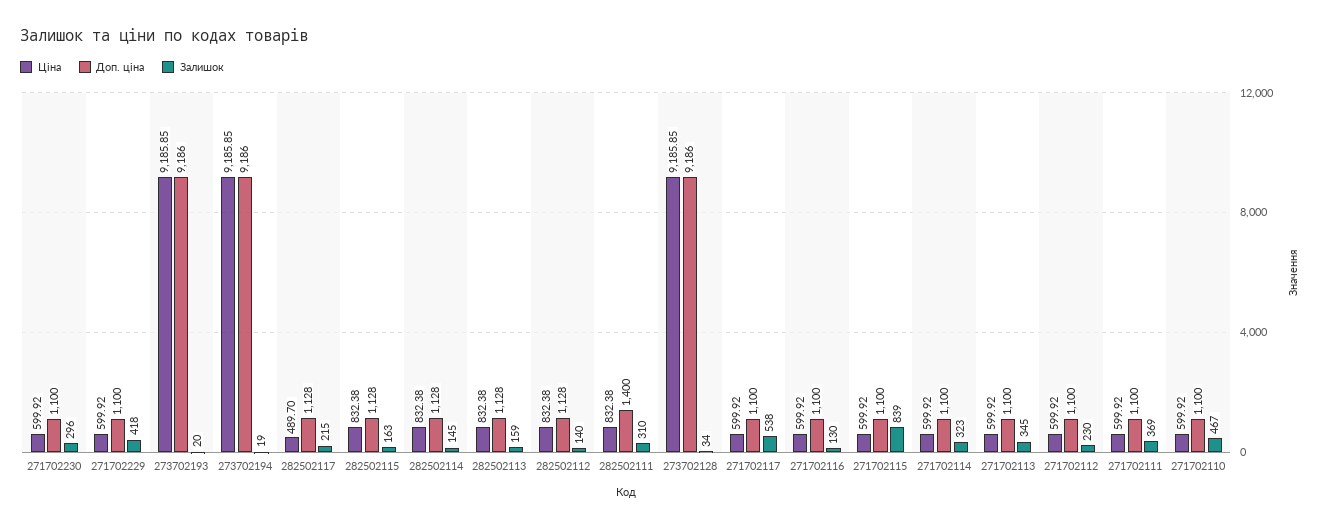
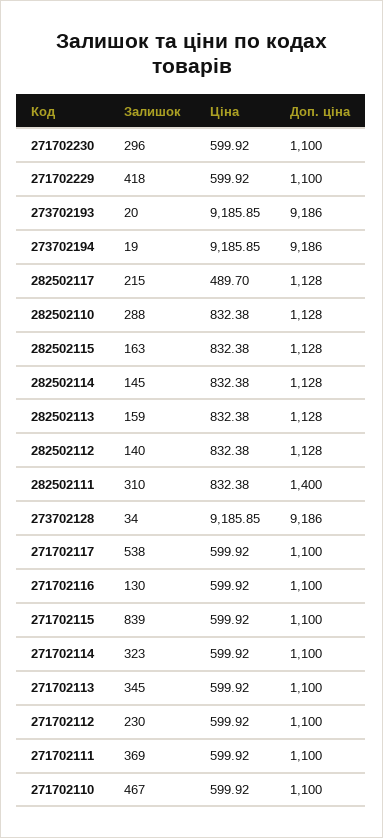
  {
    "Ціна": {
      "271702230": 599.92,
      "271702229": 599.92,
      "273702193": 9185.85,
      "273702194": 9185.85,
      "282502117": 489.7,
      "282502115": 832.38,
      "282502114": 832.38,
      "282502113": 832.38,
      "282502112": 832.38,
      "282502111": 832.38,
      "273702128": 9185.85,
      "271702117": 599.92,
      "271702116": 599.92,
      "271702115": 599.92,
      "271702114": 599.92,
      "271702113": 599.92,
      "271702112": 599.92,
      "271702111": 599.92,
-     "271702110": 599.92
+     "271702110": 599.92,
+     "282502110": 832.38
    },
    "Доп. ціна": {
      "271702230": 1100,
      "271702229": 1100,
      "273702193": 9186,
      "273702194": 9186,
      "282502117": 1128,
      "282502115": 1128,
      "282502114": 1128,
      "282502113": 1128,
      "282502112": 1128,
      "282502111": 1400,
      "273702128": 9186,
      "271702117": 1100,
      "271702116": 1100,
      "271702115": 1100,
      "271702114": 1100,
      "271702113": 1100,
      "271702112": 1100,
      "271702111": 1100,
-     "271702110": 1100
+     "271702110": 1100,
+     "282502110": 1128
    },
    "Залишок": {
      "271702230": 296,
      "271702229": 418,
      "273702193": 20,
      "273702194": 19,
      "282502117": 215,
      "282502115": 163,
      "282502114": 145,
      "282502113": 159,
      "282502112": 140,
      "282502111": 310,
      "273702128": 34,
      "271702117": 538,
      "271702116": 130,
      "271702115": 839,
      "271702114": 323,
      "271702113": 345,
      "271702112": 230,
      "271702111": 369,
-     "271702110": 467
+     "271702110": 467,
+     "282502110": 288
    }
  }

